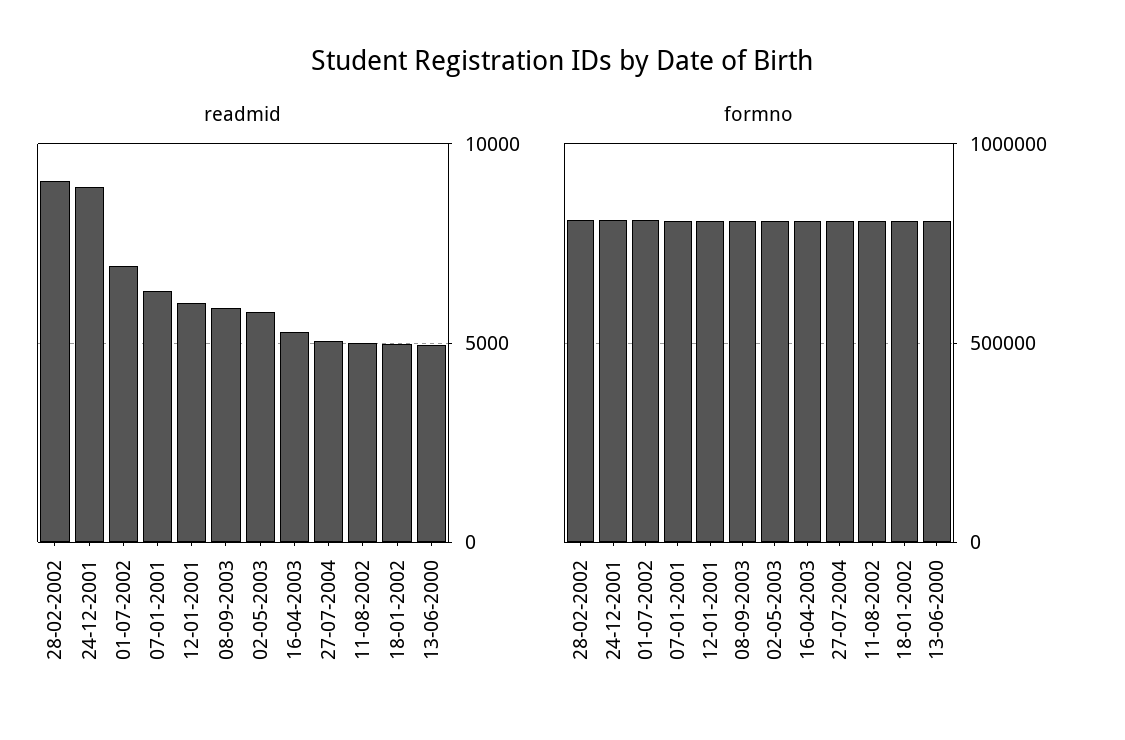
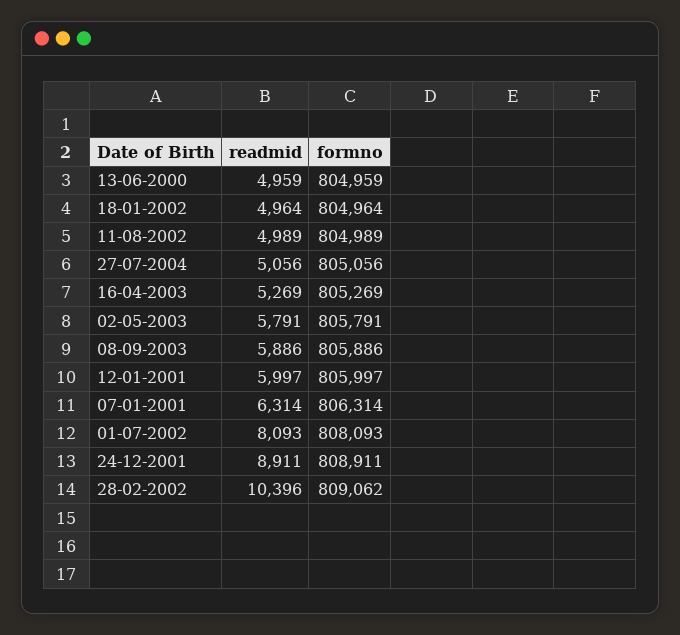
  {
    "readmid": {
-     "28-02-2002": 9000,
+     "28-02-2002": 10396,
      "24-12-2001": 8911,
-     "01-07-2002": 7000,
+     "01-07-2002": 8093,
      "07-01-2001": 6314,
      "12-01-2001": 5997,
      "08-09-2003": 5886,
      "02-05-2003": 5791,
      "16-04-2003": 5269,
      "27-07-2004": 5056,
      "11-08-2002": 4989,
      "18-01-2002": 4964,
      "13-06-2000": 4959
    },
    "formno": {
      "28-02-2002": 809062,
      "24-12-2001": 808911,
      "01-07-2002": 808093,
      "07-01-2001": 806314,
      "12-01-2001": 805997,
      "08-09-2003": 805886,
      "02-05-2003": 805791,
      "16-04-2003": 805269,
      "27-07-2004": 805056,
      "11-08-2002": 804989,
      "18-01-2002": 804964,
      "13-06-2000": 804959
    }
  }

